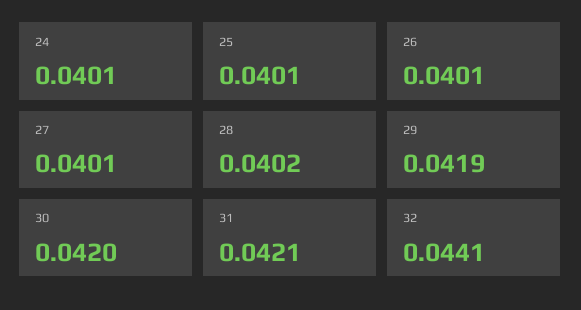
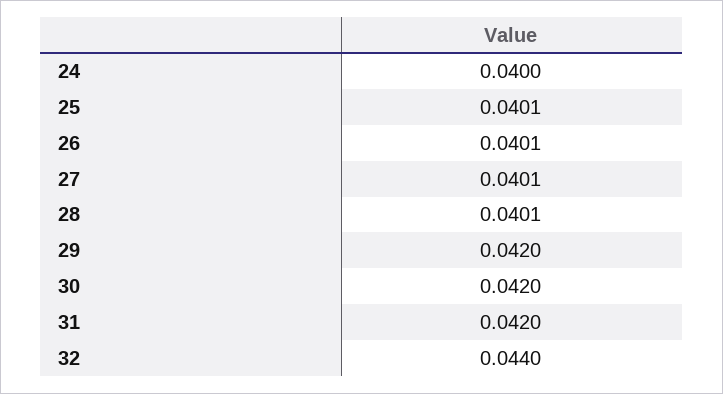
  {
-   "24": 0.0401,
+   "24": 0.04,
    "25": 0.0401,
    "26": 0.0401,
    "27": 0.0401,
-   "28": 0.0402,
+   "28": 0.0401,
-   "29": 0.0419,
+   "29": 0.042,
    "30": 0.042,
-   "31": 0.0421,
+   "31": 0.042,
-   "32": 0.0441
+   "32": 0.044
  }

